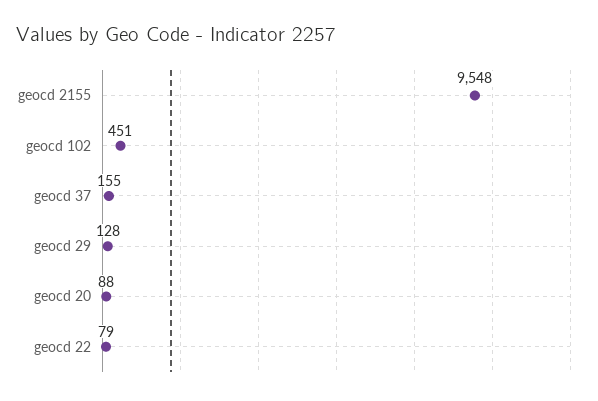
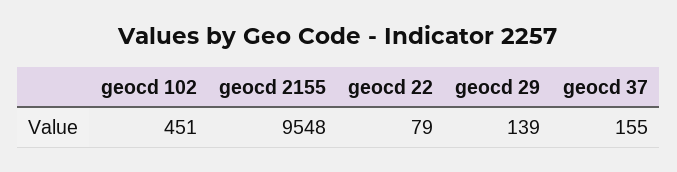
  {
    "geocd 2155": 9548,
    "geocd 102": 451,
    "geocd 37": 155,
-   "geocd 29": 128,
+   "geocd 29": 139,
-   "geocd 20": 88,
    "geocd 22": 79
  }

